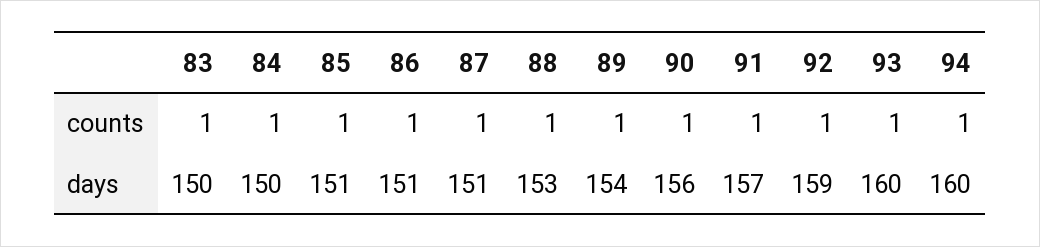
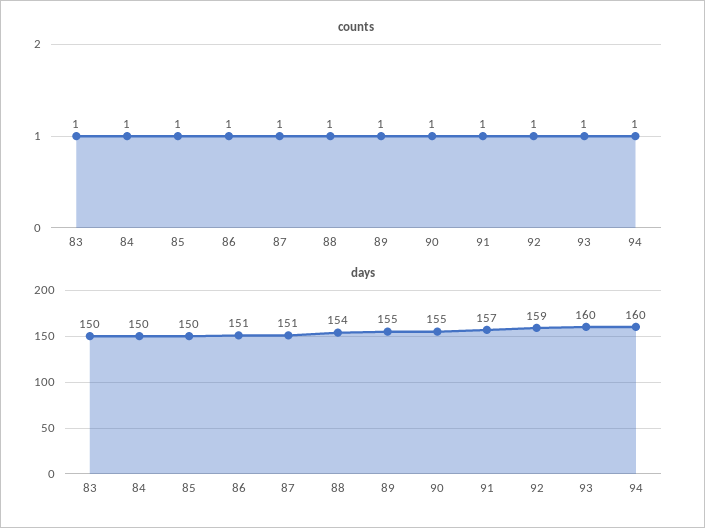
  {
    "counts": {
      "83": 1,
      "84": 1,
      "85": 1,
      "86": 1,
      "87": 1,
      "88": 1,
      "89": 1,
      "90": 1,
      "91": 1,
      "92": 1,
      "93": 1,
      "94": 1
    },
    "days": {
      "83": 150,
      "84": 150,
-     "85": 151,
+     "85": 150,
      "86": 151,
      "87": 151,
-     "88": 153,
+     "88": 154,
-     "89": 154,
+     "89": 155,
-     "90": 156,
+     "90": 155,
      "91": 157,
      "92": 159,
      "93": 160,
      "94": 160
    }
  }

